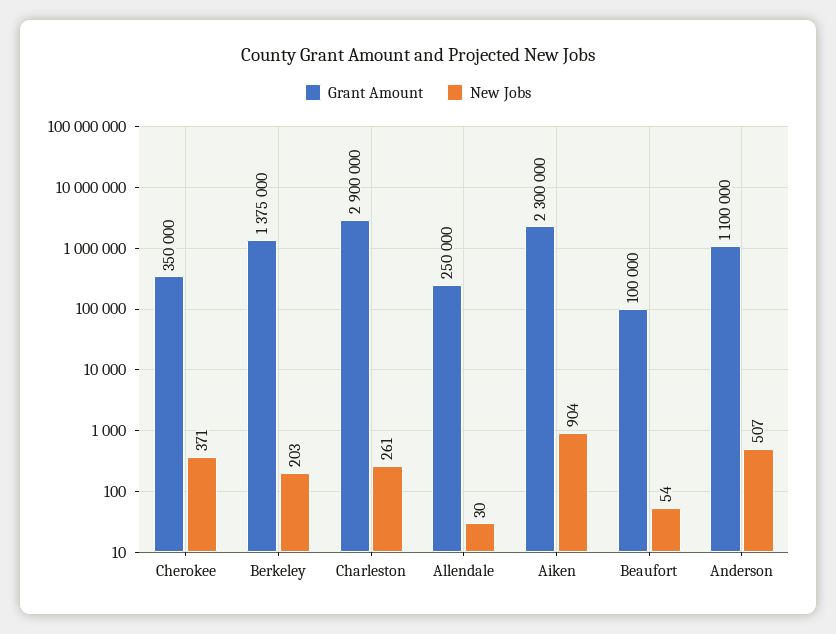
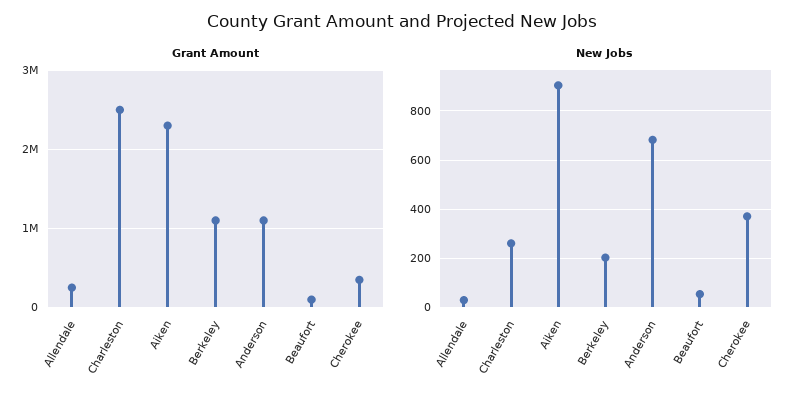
  {
    "Grant Amount": {
      "Cherokee": 350000,
-     "Berkeley": 1375000,
+     "Berkeley": 1100000,
-     "Charleston": 2900000,
+     "Charleston": 2500000,
      "Allendale": 250000,
      "Aiken": 2300000,
      "Beaufort": 100000,
      "Anderson": 1100000
    },
    "New Jobs": {
      "Cherokee": 371,
      "Berkeley": 203,
      "Charleston": 261,
      "Allendale": 30,
      "Aiken": 904,
      "Beaufort": 54,
-     "Anderson": 507
+     "Anderson": 675
    }
  }

